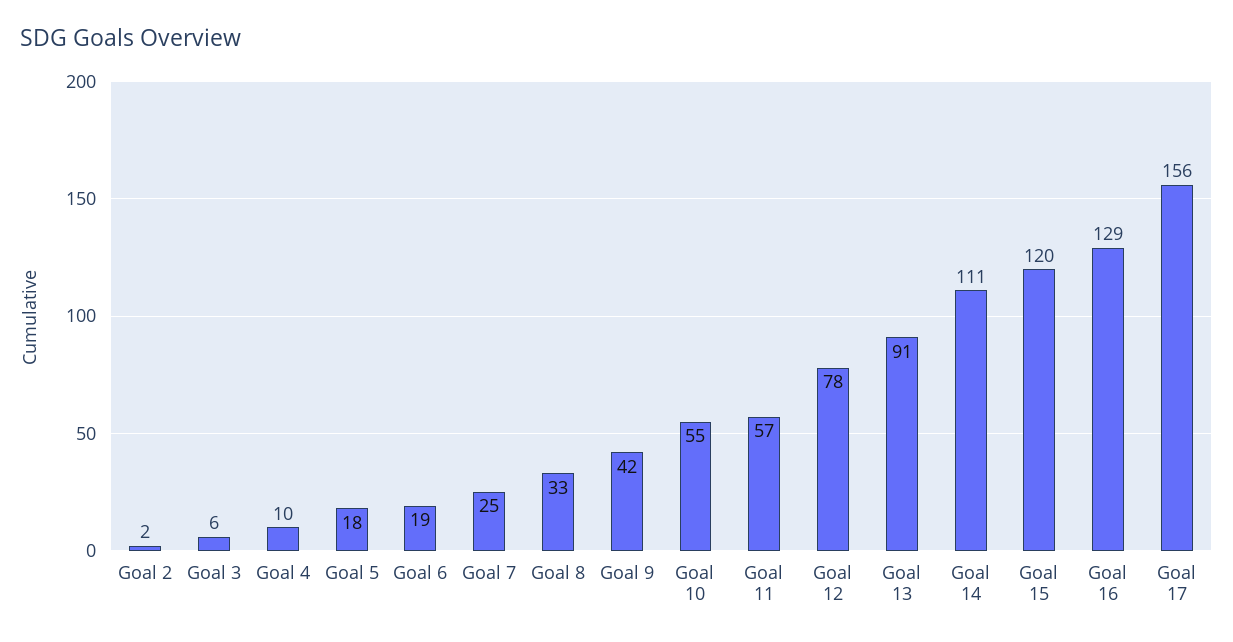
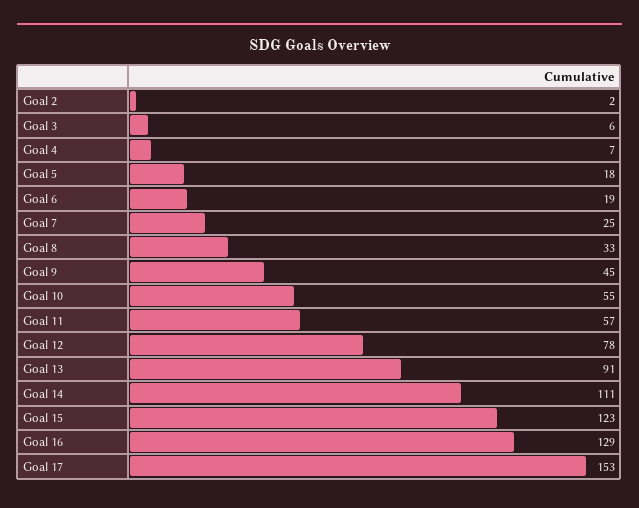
  {
    "Goal 2": 2,
    "Goal 3": 6,
-   "Goal 4": 10,
+   "Goal 4": 7,
    "Goal 5": 18,
    "Goal 6": 19,
    "Goal 7": 25,
    "Goal 8": 33,
-   "Goal 9": 42,
+   "Goal 9": 45,
    "Goal 10": 55,
    "Goal 11": 57,
    "Goal 12": 78,
    "Goal 13": 91,
    "Goal 14": 111,
-   "Goal 15": 120,
+   "Goal 15": 123,
    "Goal 16": 129,
-   "Goal 17": 156
+   "Goal 17": 153
  }

